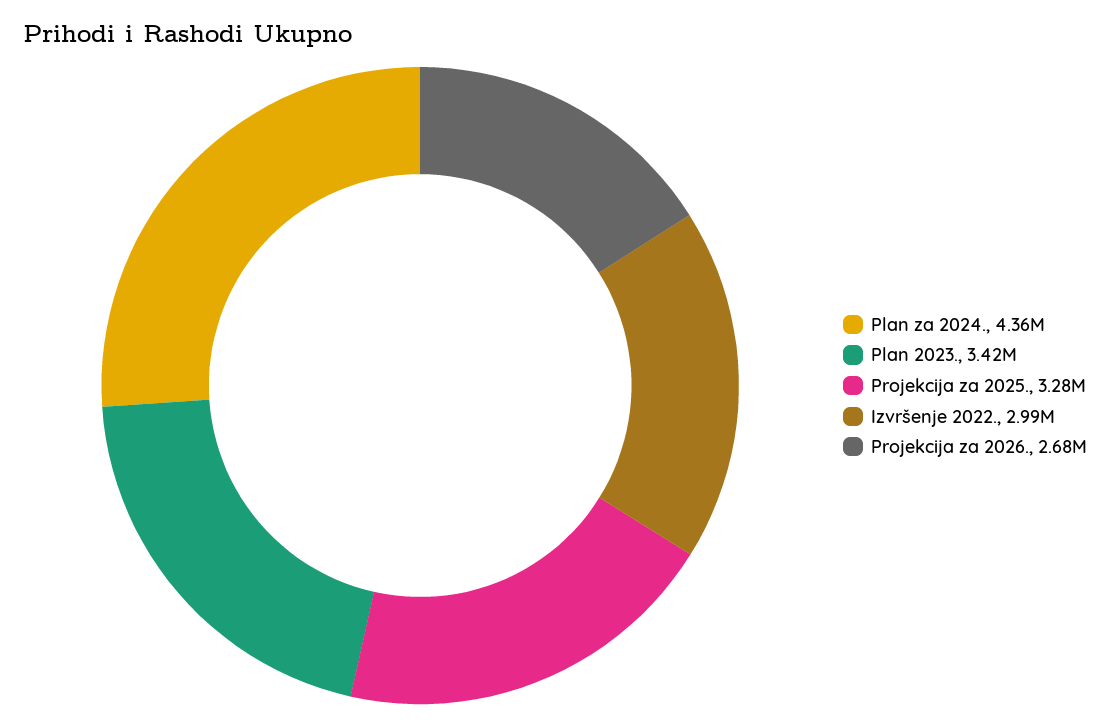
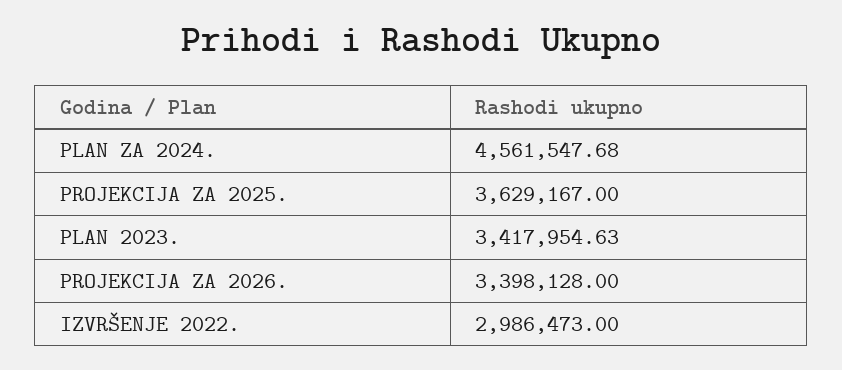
  {
-   "Plan za 2024.": 4360000,
+   "Plan za 2024.": 4561547.68,
    "Plan 2023.": 3417954.63,
-   "Projekcija za 2025.": 3280000,
+   "Projekcija za 2025.": 3629167,
    "Izvršenje 2022.": 2986473,
-   "Projekcija za 2026.": 2680000
+   "Projekcija za 2026.": 3398128
  }

